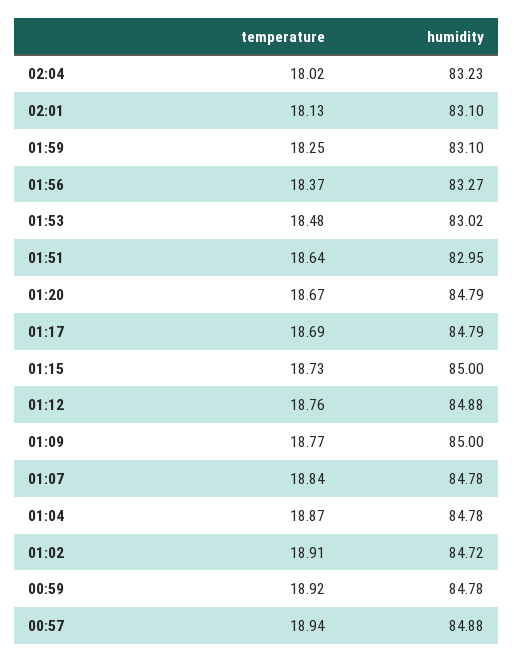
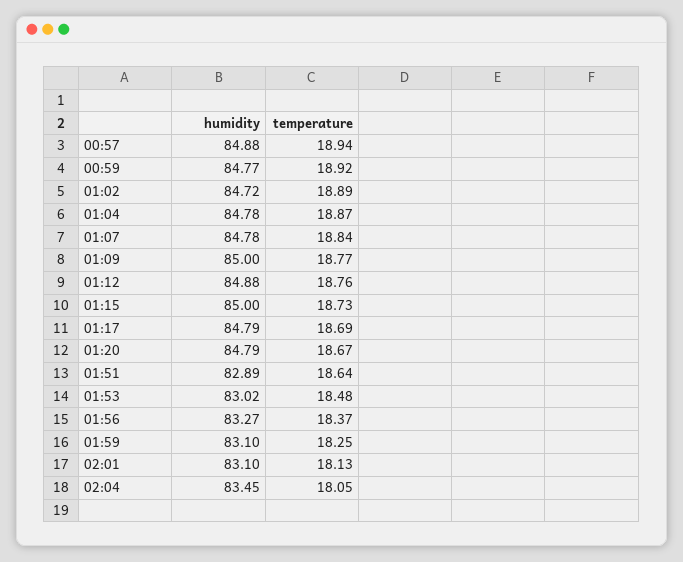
  {
    "temperature": {
-     "02:04": 18.02,
+     "02:04": 18.05,
      "02:01": 18.13,
      "01:59": 18.25,
      "01:56": 18.37,
      "01:53": 18.48,
      "01:51": 18.64,
      "01:20": 18.67,
      "01:17": 18.69,
      "01:15": 18.73,
      "01:12": 18.76,
      "01:09": 18.77,
      "01:07": 18.84,
      "01:04": 18.87,
-     "01:02": 18.91,
+     "01:02": 18.89,
      "00:59": 18.92,
      "00:57": 18.94
    },
    "humidity": {
-     "02:04": 83.23,
+     "02:04": 83.45,
      "02:01": 83.1,
      "01:59": 83.1,
      "01:56": 83.27,
      "01:53": 83.02,
-     "01:51": 82.95,
+     "01:51": 82.89,
      "01:20": 84.79,
      "01:17": 84.79,
      "01:15": 85,
      "01:12": 84.88,
      "01:09": 85,
      "01:07": 84.78,
      "01:04": 84.78,
      "01:02": 84.72,
-     "00:59": 84.78,
+     "00:59": 84.77,
      "00:57": 84.88
    }
  }

